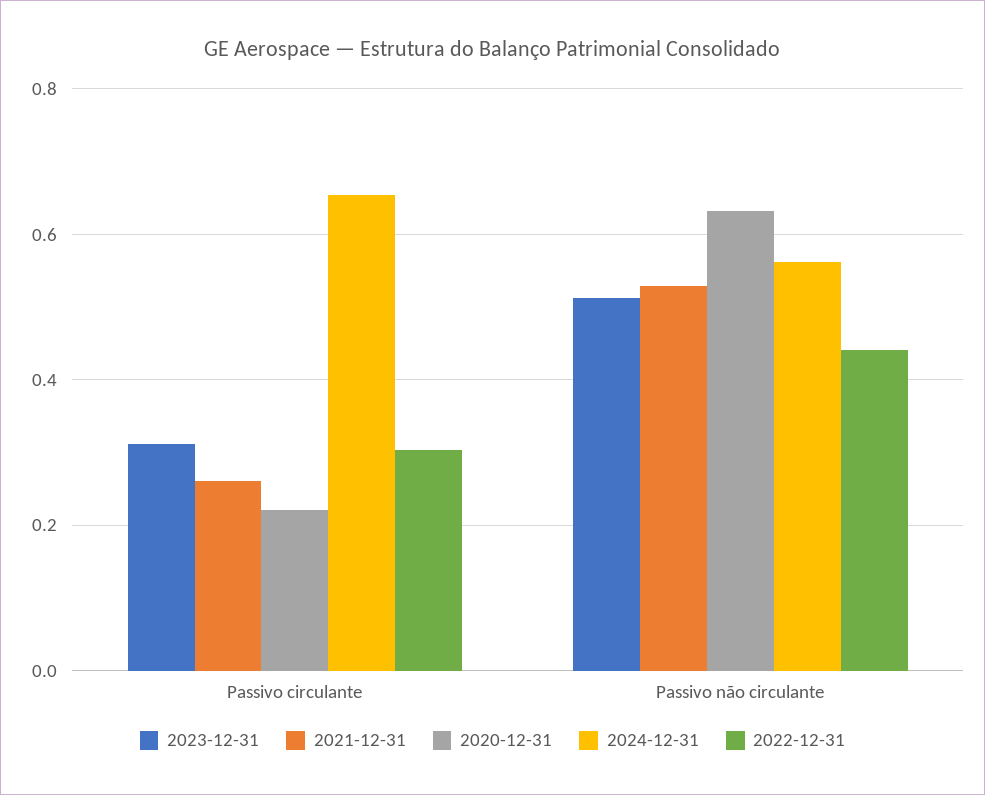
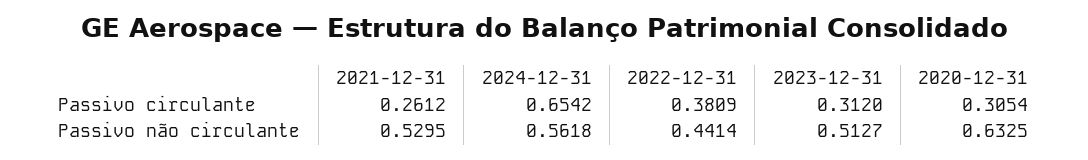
  {
    "2023-12-31": {
      "Passivo circulante": 0.312,
      "Passivo não circulante": 0.5127
    },
    "2021-12-31": {
      "Passivo circulante": 0.2612,
      "Passivo não circulante": 0.5295
    },
    "2020-12-31": {
-     "Passivo circulante": 0.22,
+     "Passivo circulante": 0.3054,
      "Passivo não circulante": 0.6325
    },
    "2024-12-31": {
      "Passivo circulante": 0.6542,
      "Passivo não circulante": 0.5618
    },
    "2022-12-31": {
-     "Passivo circulante": 0.3,
+     "Passivo circulante": 0.3809,
      "Passivo não circulante": 0.4414
    }
  }

